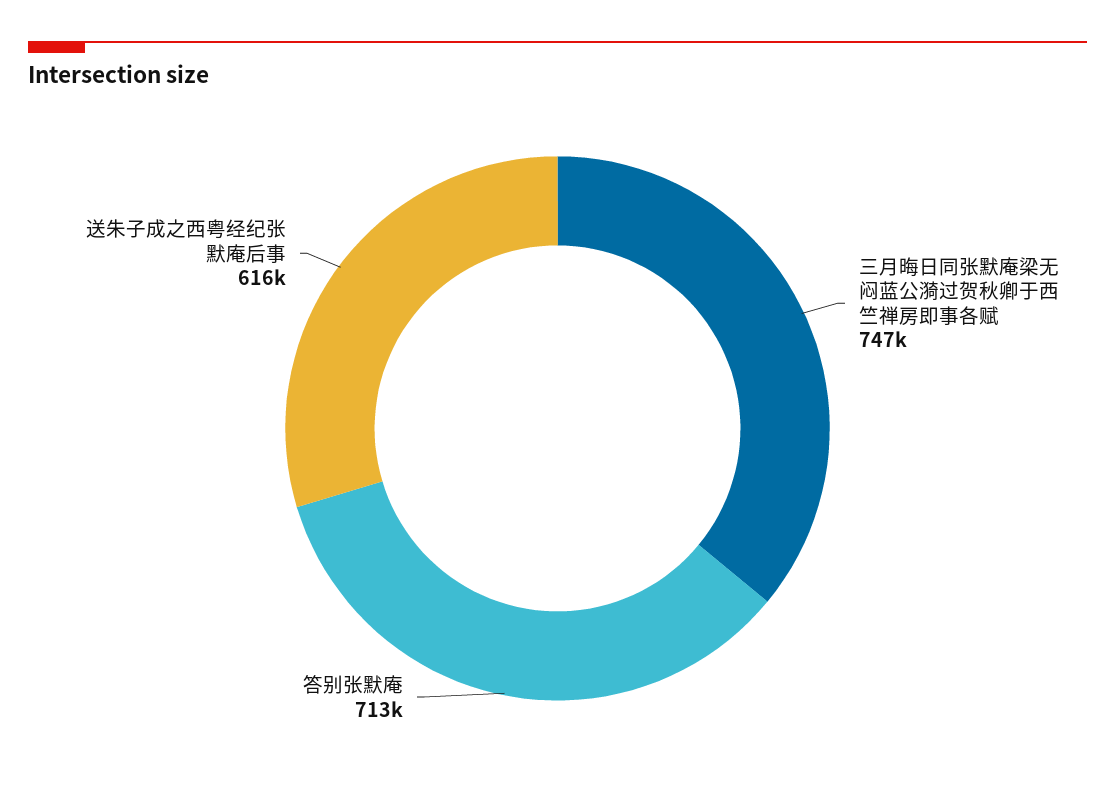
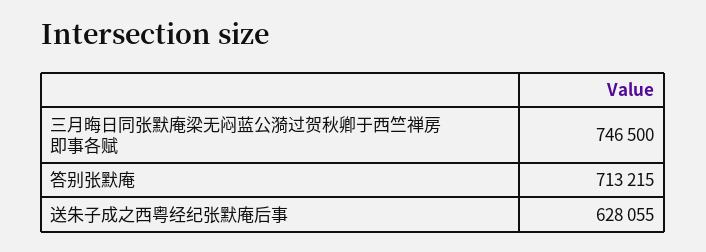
  {
    "三月晦日同张默庵梁无闷蓝公漪过贺秋卿于西竺禅房即事各赋": 746500,
    "答别张默庵": 713215,
-   "送朱子成之西粤经纪张默庵后事": 616000
+   "送朱子成之西粤经纪张默庵后事": 628055
  }

